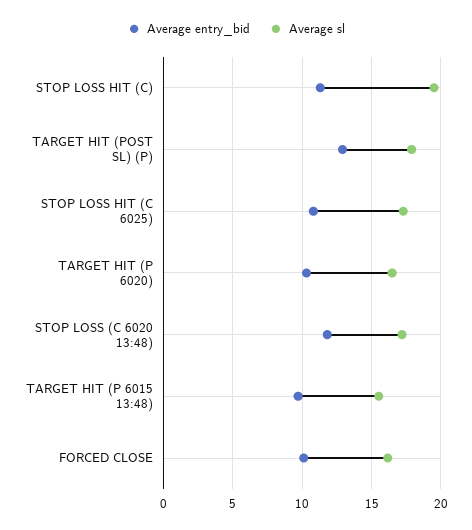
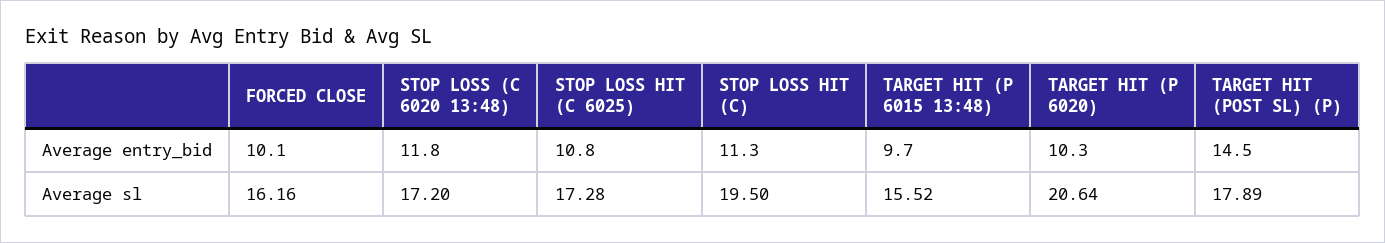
  {
    "Average entry_bid": {
      "STOP LOSS HIT (C)": 11.3,
-     "TARGET HIT (POST SL) (P)": 13,
+     "TARGET HIT (POST SL) (P)": 14.5,
      "STOP LOSS HIT (C 6025)": 10.8,
      "TARGET HIT (P 6020)": 10.3,
      "STOP LOSS (C 6020 13:48)": 11.8,
      "TARGET HIT (P 6015 13:48)": 9.7,
      "FORCED CLOSE": 10.1
    },
    "Average sl": {
      "STOP LOSS HIT (C)": 19.5,
      "TARGET HIT (POST SL) (P)": 17.89,
      "STOP LOSS HIT (C 6025)": 17.28,
-     "TARGET HIT (P 6020)": 16.5,
+     "TARGET HIT (P 6020)": 20.64,
      "STOP LOSS (C 6020 13:48)": 17.2,
      "TARGET HIT (P 6015 13:48)": 15.52,
      "FORCED CLOSE": 16.16
    }
  }

